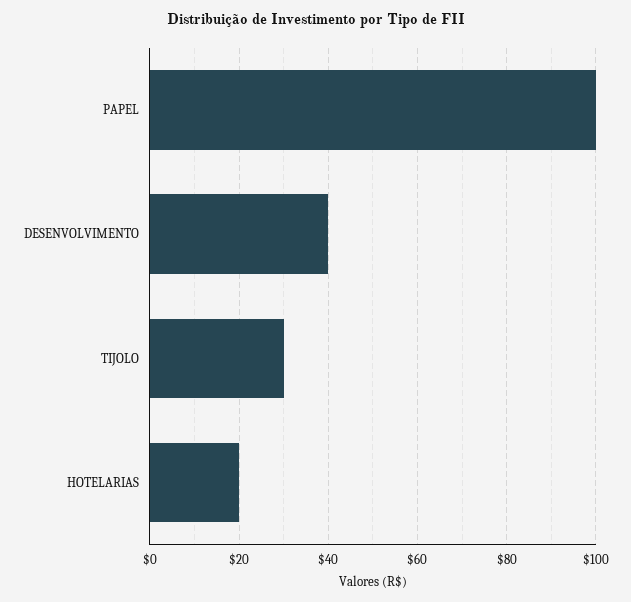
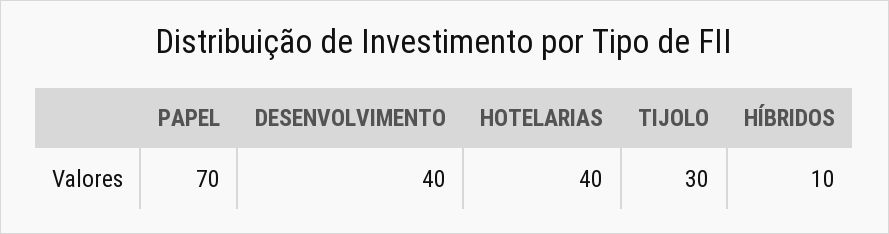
  {
-   "PAPEL": 100,
+   "PAPEL": 70,
    "DESENVOLVIMENTO": 40,
    "TIJOLO": 30,
-   "HOTELARIAS": 20
+   "HOTELARIAS": 40,
+   "HÍBRIDOS": 10
  }

